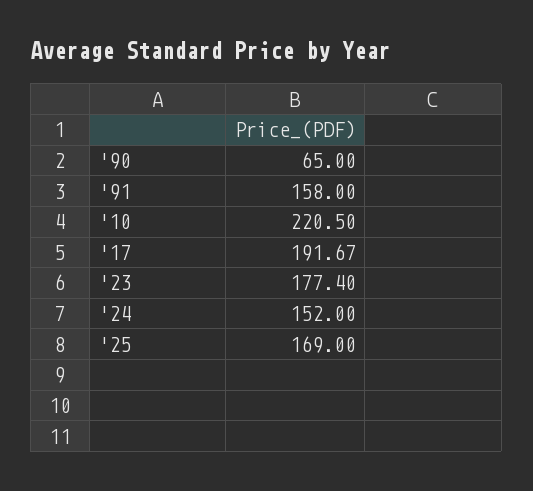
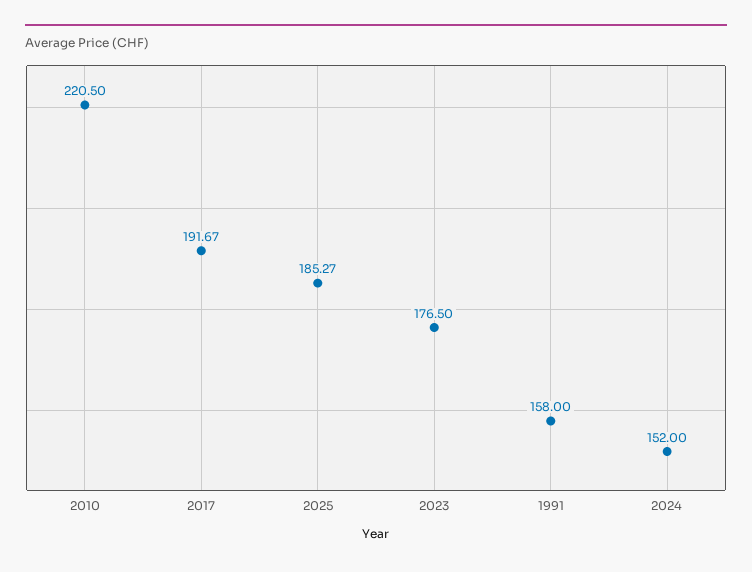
  {
-   "'90": 65,
    "'91": 158,
    "'10": 220.5,
    "'17": 191.67,
-   "'23": 177.4,
+   "'23": 176.5,
    "'24": 152,
-   "'25": 169
+   "'25": 185.27
  }

